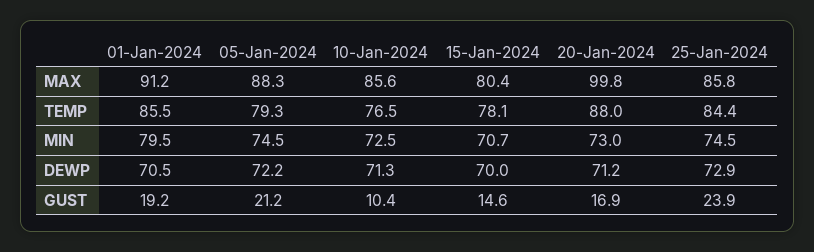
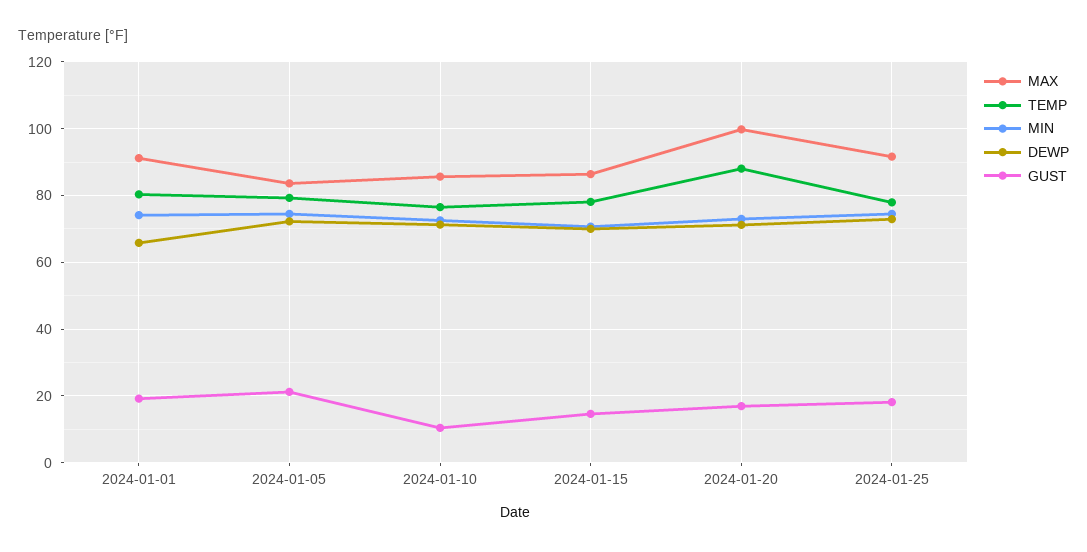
  {
    "MAX": {
      "01-Jan-2024": 91.2,
-     "05-Jan-2024": 88.3,
+     "05-Jan-2024": 84,
      "10-Jan-2024": 85.6,
-     "15-Jan-2024": 80.4,
+     "15-Jan-2024": 86,
      "20-Jan-2024": 99.8,
-     "25-Jan-2024": 85.8
+     "25-Jan-2024": 92
    },
    "TEMP": {
-     "01-Jan-2024": 85.5,
+     "01-Jan-2024": 80,
      "05-Jan-2024": 79.3,
      "10-Jan-2024": 76.5,
      "15-Jan-2024": 78.1,
      "20-Jan-2024": 88,
-     "25-Jan-2024": 84.4
+     "25-Jan-2024": 78
    },
    "MIN": {
-     "01-Jan-2024": 79.5,
+     "01-Jan-2024": 74,
      "05-Jan-2024": 74.5,
      "10-Jan-2024": 72.5,
      "15-Jan-2024": 70.7,
      "20-Jan-2024": 73,
      "25-Jan-2024": 74.5
    },
    "DEWP": {
-     "01-Jan-2024": 70.5,
+     "01-Jan-2024": 66,
      "05-Jan-2024": 72.2,
      "10-Jan-2024": 71.3,
      "15-Jan-2024": 70,
      "20-Jan-2024": 71.2,
      "25-Jan-2024": 72.9
    },
    "GUST": {
      "01-Jan-2024": 19.2,
      "05-Jan-2024": 21.2,
      "10-Jan-2024": 10.4,
      "15-Jan-2024": 14.6,
      "20-Jan-2024": 16.9,
-     "25-Jan-2024": 23.9
+     "25-Jan-2024": 18
    }
  }

